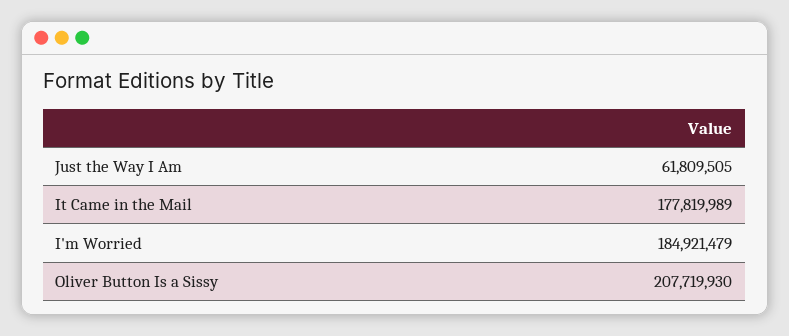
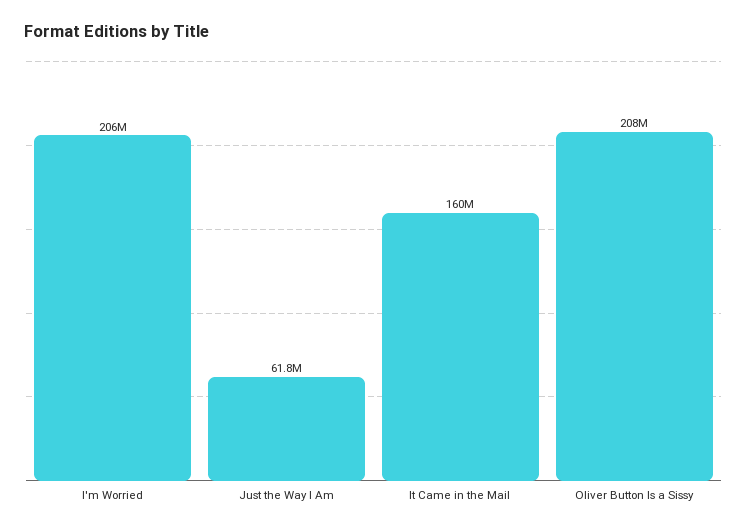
  {
    "Just the Way I Am": 61809505,
-   "It Came in the Mail": 177819989,
+   "It Came in the Mail": 160000000,
-   "I'm Worried": 184921479,
+   "I'm Worried": 206000000,
    "Oliver Button Is a Sissy": 207719930
  }

